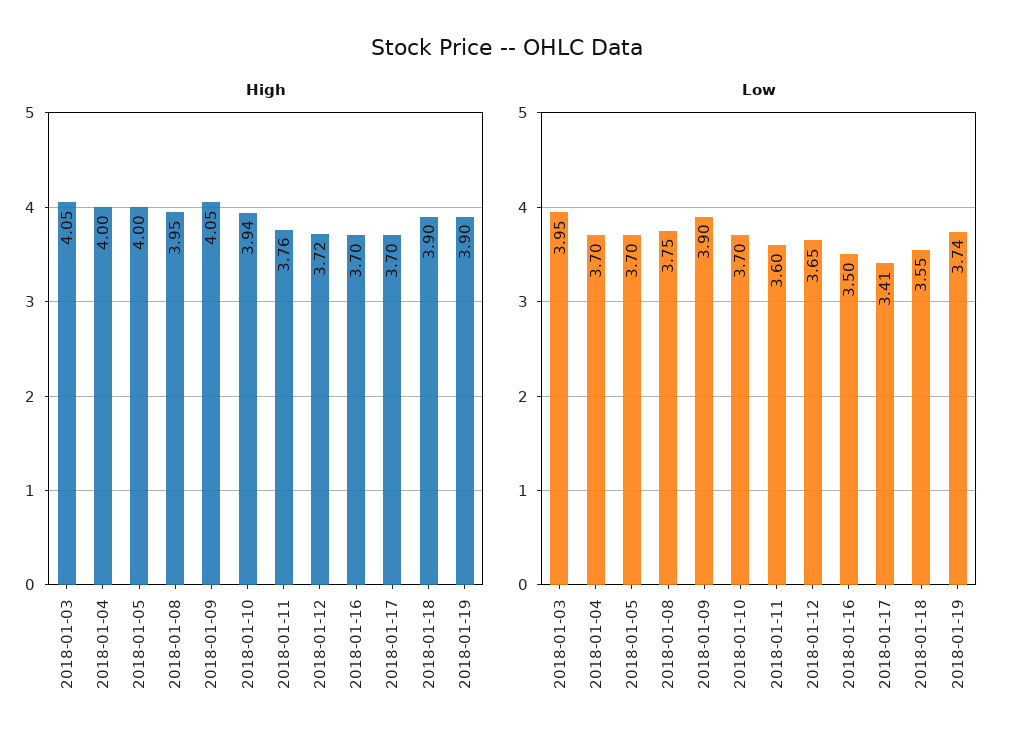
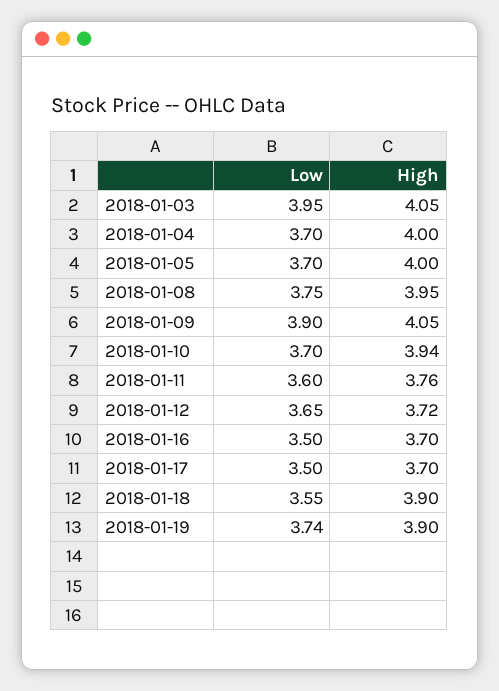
  {
    "High": {
      "2018-01-03": 4.05,
      "2018-01-04": 4,
      "2018-01-05": 4,
      "2018-01-08": 3.95,
      "2018-01-09": 4.05,
      "2018-01-10": 3.94,
      "2018-01-11": 3.76,
      "2018-01-12": 3.72,
      "2018-01-16": 3.7,
      "2018-01-17": 3.7,
      "2018-01-18": 3.9,
      "2018-01-19": 3.9
    },
    "Low": {
      "2018-01-03": 3.95,
      "2018-01-04": 3.7,
      "2018-01-05": 3.7,
      "2018-01-08": 3.75,
      "2018-01-09": 3.9,
      "2018-01-10": 3.7,
      "2018-01-11": 3.6,
      "2018-01-12": 3.65,
      "2018-01-16": 3.5,
-     "2018-01-17": 3.41,
+     "2018-01-17": 3.5,
      "2018-01-18": 3.55,
      "2018-01-19": 3.74
    }
  }

